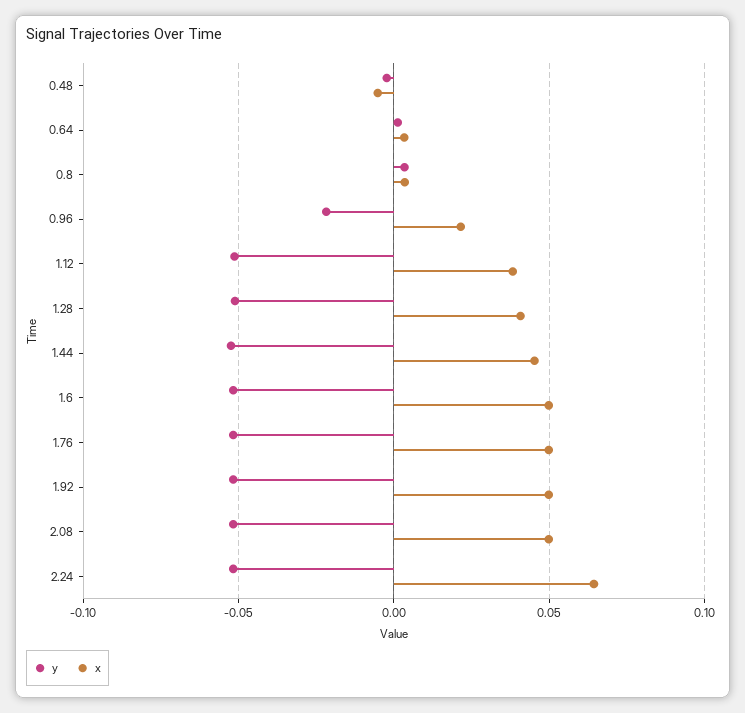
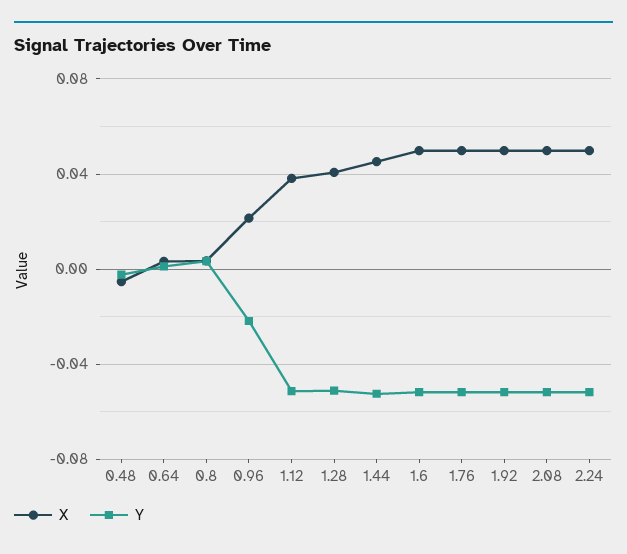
  {
    "y": {
      "0.48": 0,
      "0.64": 0,
      "0.8": 0.005,
      "0.96": -0.02,
      "1.12": -0.05,
      "1.28": -0.05,
      "1.44": -0.05,
      "1.6": -0.05,
      "1.76": -0.05,
      "1.92": -0.05,
      "2.08": -0.05,
      "2.24": -0.05
    },
    "x": {
      "0.48": -0.005,
      "0.64": 0.005,
      "0.8": 0.005,
      "0.96": 0.02,
      "1.12": 0.04,
      "1.28": 0.04,
      "1.44": 0.045,
      "1.6": 0.05,
      "1.76": 0.05,
      "1.92": 0.05,
      "2.08": 0.05,
-     "2.24": 0.065
+     "2.24": 0.05
    }
  }

